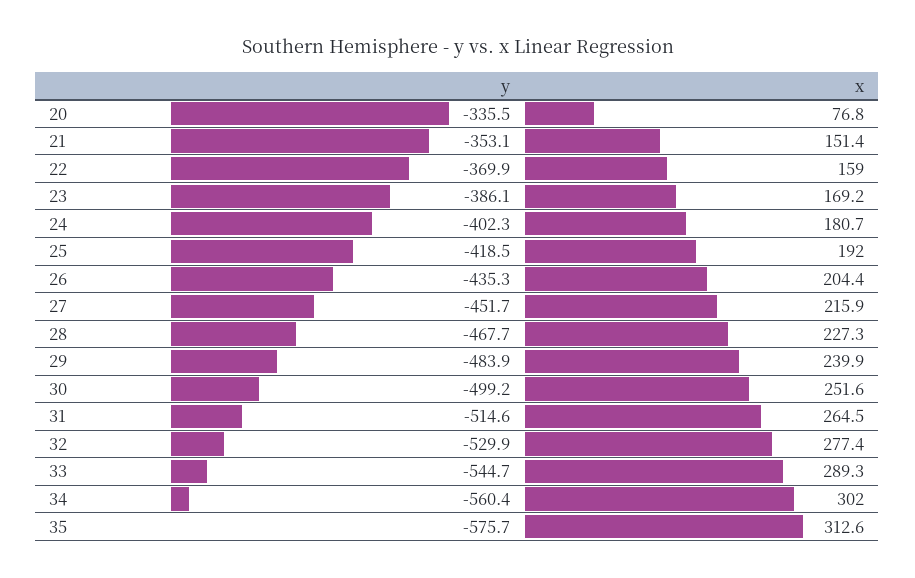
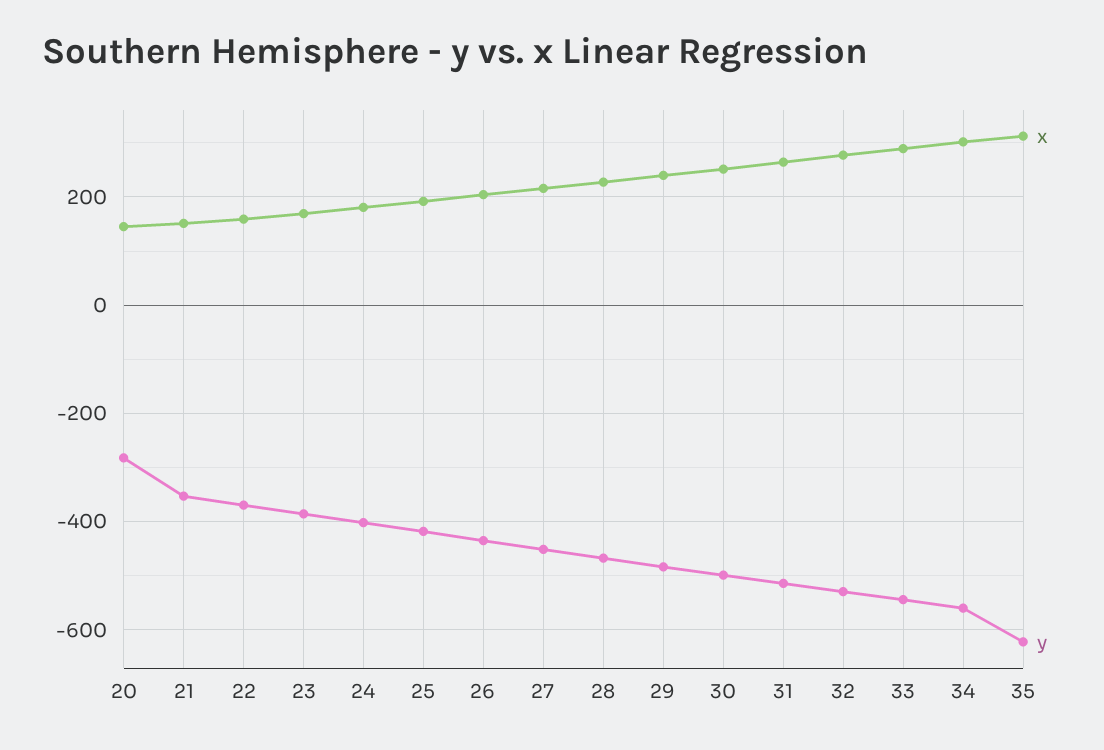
  {
    "y": {
-     "20": -335.5,
+     "20": -280,
      "21": -353.1,
      "22": -369.9,
      "23": -386.1,
      "24": -402.3,
      "25": -418.5,
      "26": -435.3,
      "27": -451.7,
      "28": -467.7,
      "29": -483.9,
      "30": -499.2,
      "31": -514.6,
      "32": -529.9,
      "33": -544.7,
      "34": -560.4,
-     "35": -575.7
+     "35": -620
    },
    "x": {
-     "20": 76.8,
+     "20": 140,
      "21": 151.4,
      "22": 159,
      "23": 169.2,
      "24": 180.7,
      "25": 192,
      "26": 204.4,
      "27": 215.9,
      "28": 227.3,
      "29": 239.9,
      "30": 251.6,
      "31": 264.5,
      "32": 277.4,
      "33": 289.3,
      "34": 302,
      "35": 312.6
    }
  }

